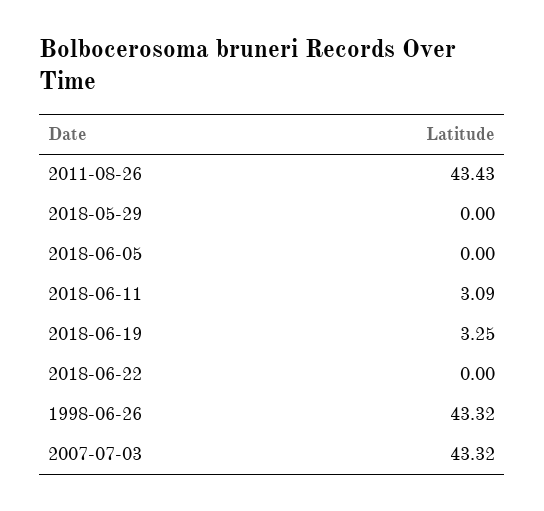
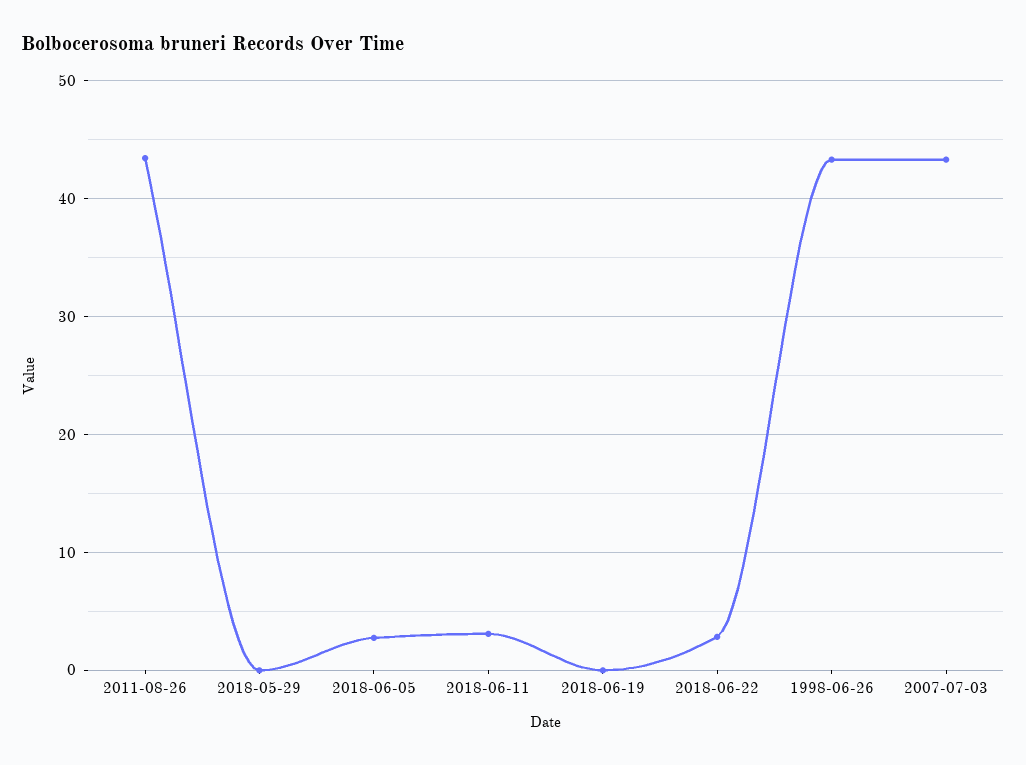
  {
    "2011-08-26": 43.43,
    "2018-05-29": 0,
-   "2018-06-05": 0,
+   "2018-06-05": 3,
    "2018-06-11": 3.09,
-   "2018-06-19": 3.25,
+   "2018-06-19": 0,
-   "2018-06-22": 0,
+   "2018-06-22": 3,
    "1998-06-26": 43.32,
    "2007-07-03": 43.32
  }

